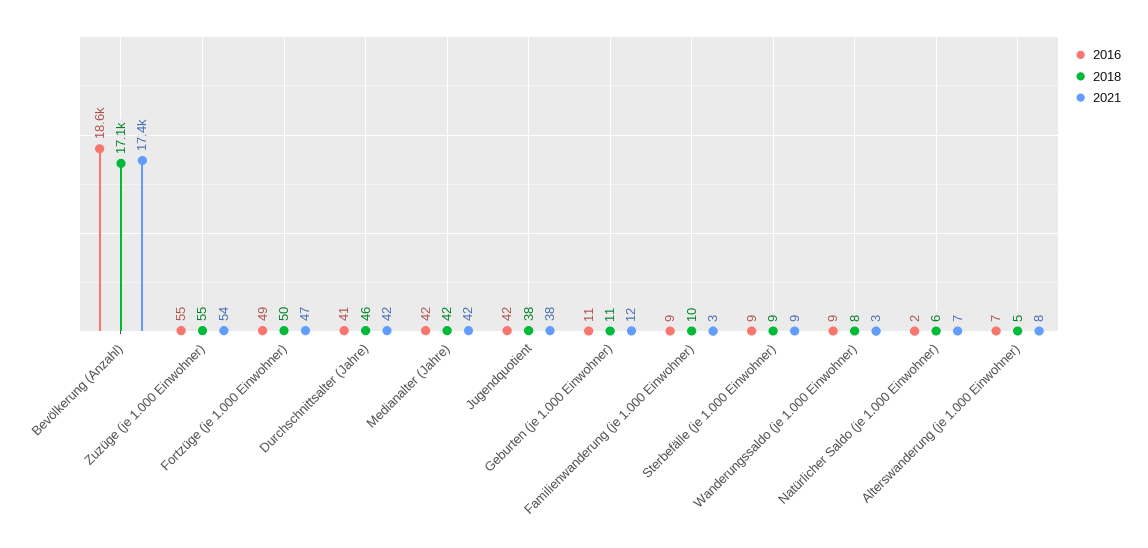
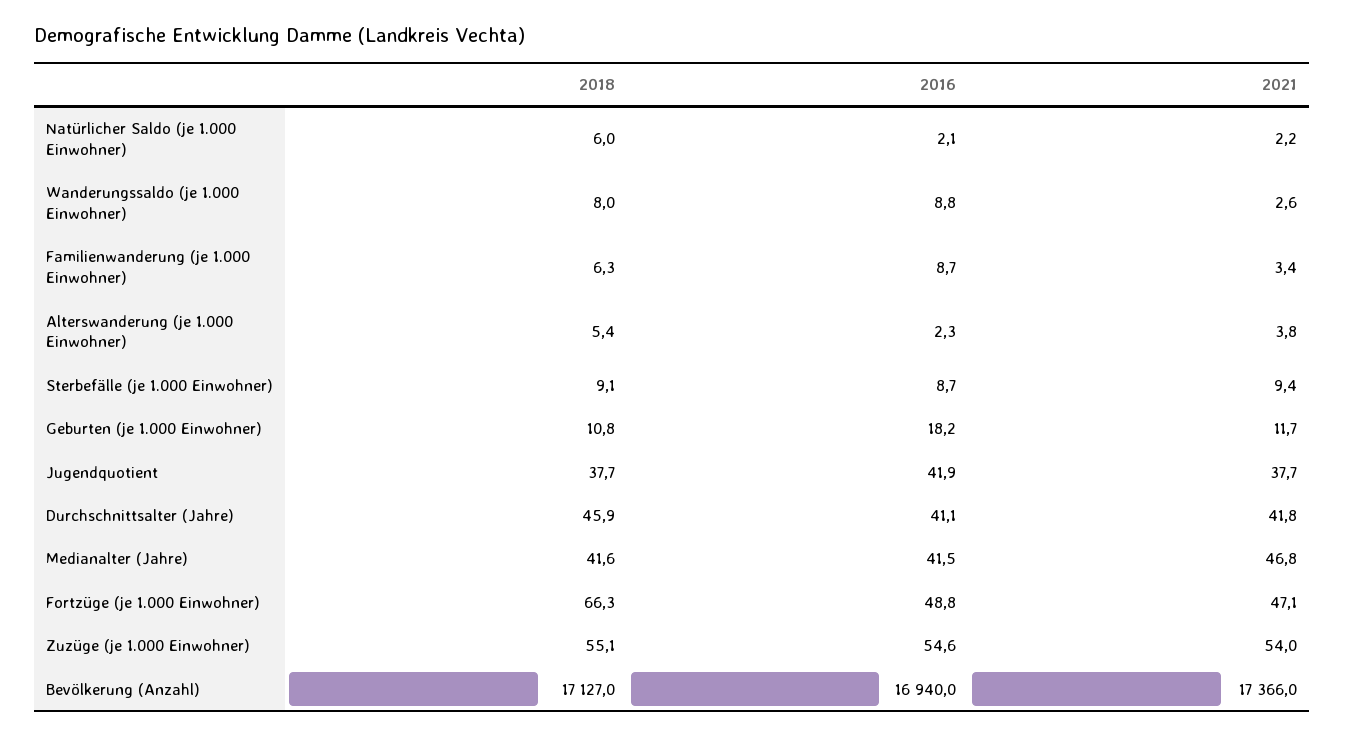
  {
    "2016": {
-     "Bevölkerung (Anzahl)": 18600,
+     "Bevölkerung (Anzahl)": 16940,
      "Zuzüge (je 1.000 Einwohner)": 54.6,
      "Fortzüge (je 1.000 Einwohner)": 48.8,
      "Durchschnittsalter (Jahre)": 41.1,
      "Medianalter (Jahre)": 41.5,
      "Jugendquotient": 41.9,
-     "Geburten (je 1.000 Einwohner)": 11,
+     "Geburten (je 1.000 Einwohner)": 18.2,
      "Familienwanderung (je 1.000 Einwohner)": 8.7,
      "Sterbefälle (je 1.000 Einwohner)": 8.7,
      "Wanderungssaldo (je 1.000 Einwohner)": 8.8,
      "Natürlicher Saldo (je 1.000 Einwohner)": 2.1,
-     "Alterswanderung (je 1.000 Einwohner)": 7
+     "Alterswanderung (je 1.000 Einwohner)": 2.3
    },
    "2018": {
      "Bevölkerung (Anzahl)": 17127,
      "Zuzüge (je 1.000 Einwohner)": 55.1,
-     "Fortzüge (je 1.000 Einwohner)": 50,
+     "Fortzüge (je 1.000 Einwohner)": 66.3,
      "Durchschnittsalter (Jahre)": 45.9,
      "Medianalter (Jahre)": 41.6,
      "Jugendquotient": 37.7,
      "Geburten (je 1.000 Einwohner)": 10.8,
-     "Familienwanderung (je 1.000 Einwohner)": 10,
+     "Familienwanderung (je 1.000 Einwohner)": 6.3,
      "Sterbefälle (je 1.000 Einwohner)": 9.1,
      "Wanderungssaldo (je 1.000 Einwohner)": 8,
      "Natürlicher Saldo (je 1.000 Einwohner)": 6,
      "Alterswanderung (je 1.000 Einwohner)": 5.4
    },
    "2021": {
      "Bevölkerung (Anzahl)": 17366,
      "Zuzüge (je 1.000 Einwohner)": 54,
      "Fortzüge (je 1.000 Einwohner)": 47.1,
      "Durchschnittsalter (Jahre)": 41.8,
-     "Medianalter (Jahre)": 42,
+     "Medianalter (Jahre)": 46.8,
      "Jugendquotient": 37.7,
      "Geburten (je 1.000 Einwohner)": 11.7,
      "Familienwanderung (je 1.000 Einwohner)": 3.4,
      "Sterbefälle (je 1.000 Einwohner)": 9.4,
      "Wanderungssaldo (je 1.000 Einwohner)": 2.6,
-     "Natürlicher Saldo (je 1.000 Einwohner)": 7,
+     "Natürlicher Saldo (je 1.000 Einwohner)": 2.2,
-     "Alterswanderung (je 1.000 Einwohner)": 8
+     "Alterswanderung (je 1.000 Einwohner)": 3.8
    }
  }

